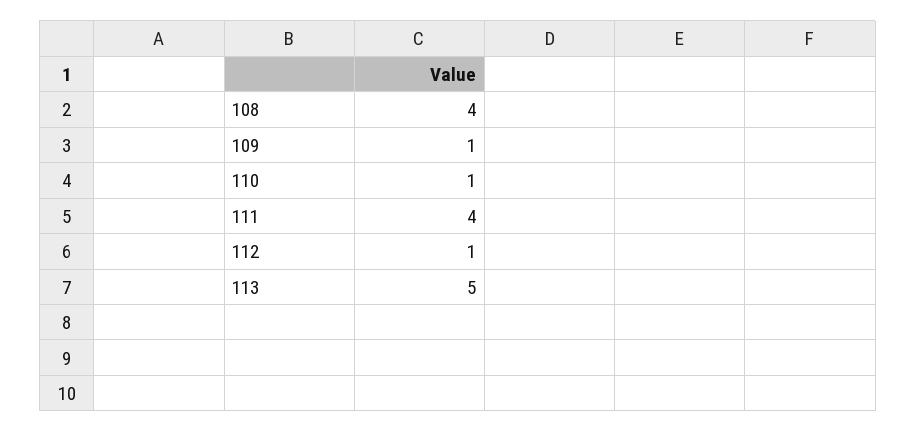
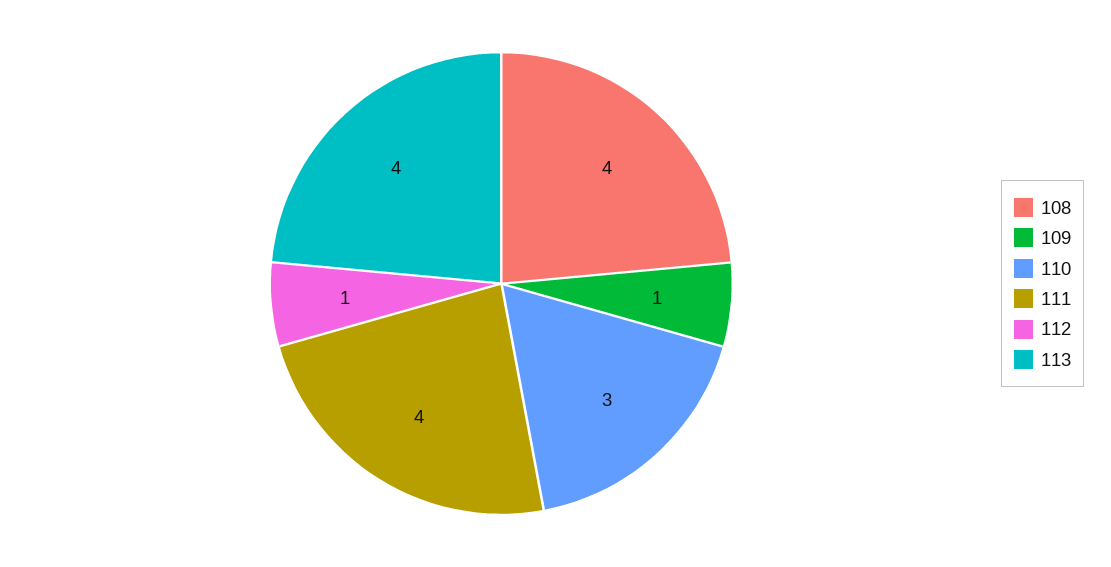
  {
    "108": 4,
    "109": 1,
-   "110": 1,
+   "110": 3,
    "111": 4,
    "112": 1,
-   "113": 5
+   "113": 4
  }

